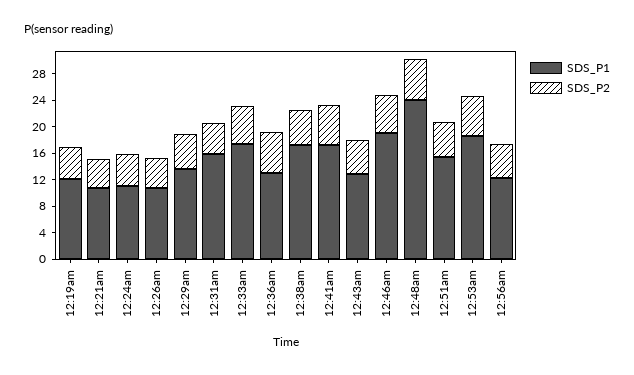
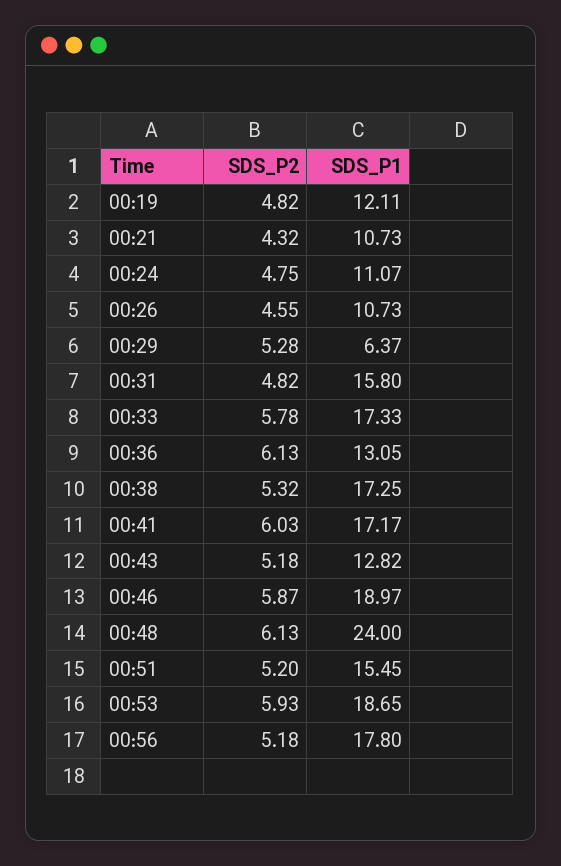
  {
    "SDS_P1": {
      "12:19am": 12.11,
      "12:21am": 10.73,
      "12:24am": 11.07,
      "12:26am": 10.73,
-     "12:29am": 14,
+     "12:29am": 6.37,
      "12:31am": 15.8,
      "12:33am": 17.33,
      "12:36am": 13.05,
      "12:38am": 17.25,
      "12:41am": 17.17,
      "12:43am": 12.82,
      "12:46am": 18.97,
      "12:48am": 24,
      "12:51am": 15.45,
      "12:53am": 18.65,
-     "12:56am": 12
+     "12:56am": 17.8
    },
    "SDS_P2": {
      "12:19am": 4.82,
      "12:21am": 4.32,
      "12:24am": 4.75,
      "12:26am": 4.55,
      "12:29am": 5.28,
      "12:31am": 4.82,
      "12:33am": 5.78,
      "12:36am": 6.13,
      "12:38am": 5.32,
      "12:41am": 6.03,
      "12:43am": 5.18,
      "12:46am": 5.87,
      "12:48am": 6.13,
      "12:51am": 5.2,
      "12:53am": 5.93,
      "12:56am": 5.18
    }
  }

